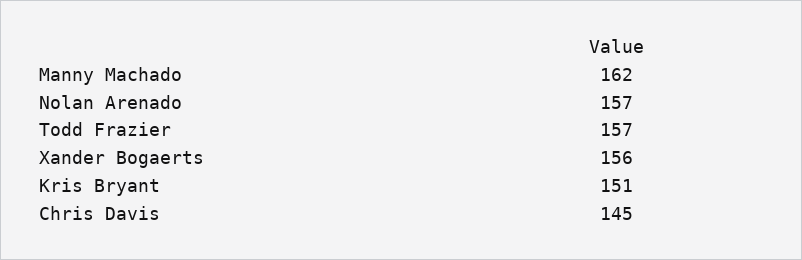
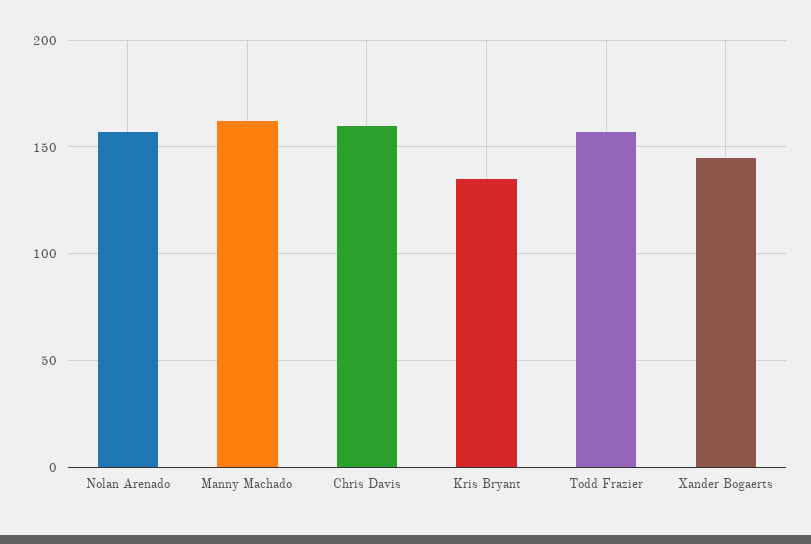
  {
    "Manny Machado": 162,
    "Nolan Arenado": 157,
    "Todd Frazier": 157,
-   "Xander Bogaerts": 156,
+   "Xander Bogaerts": 145,
-   "Kris Bryant": 151,
+   "Kris Bryant": 135,
-   "Chris Davis": 145
+   "Chris Davis": 160
  }

